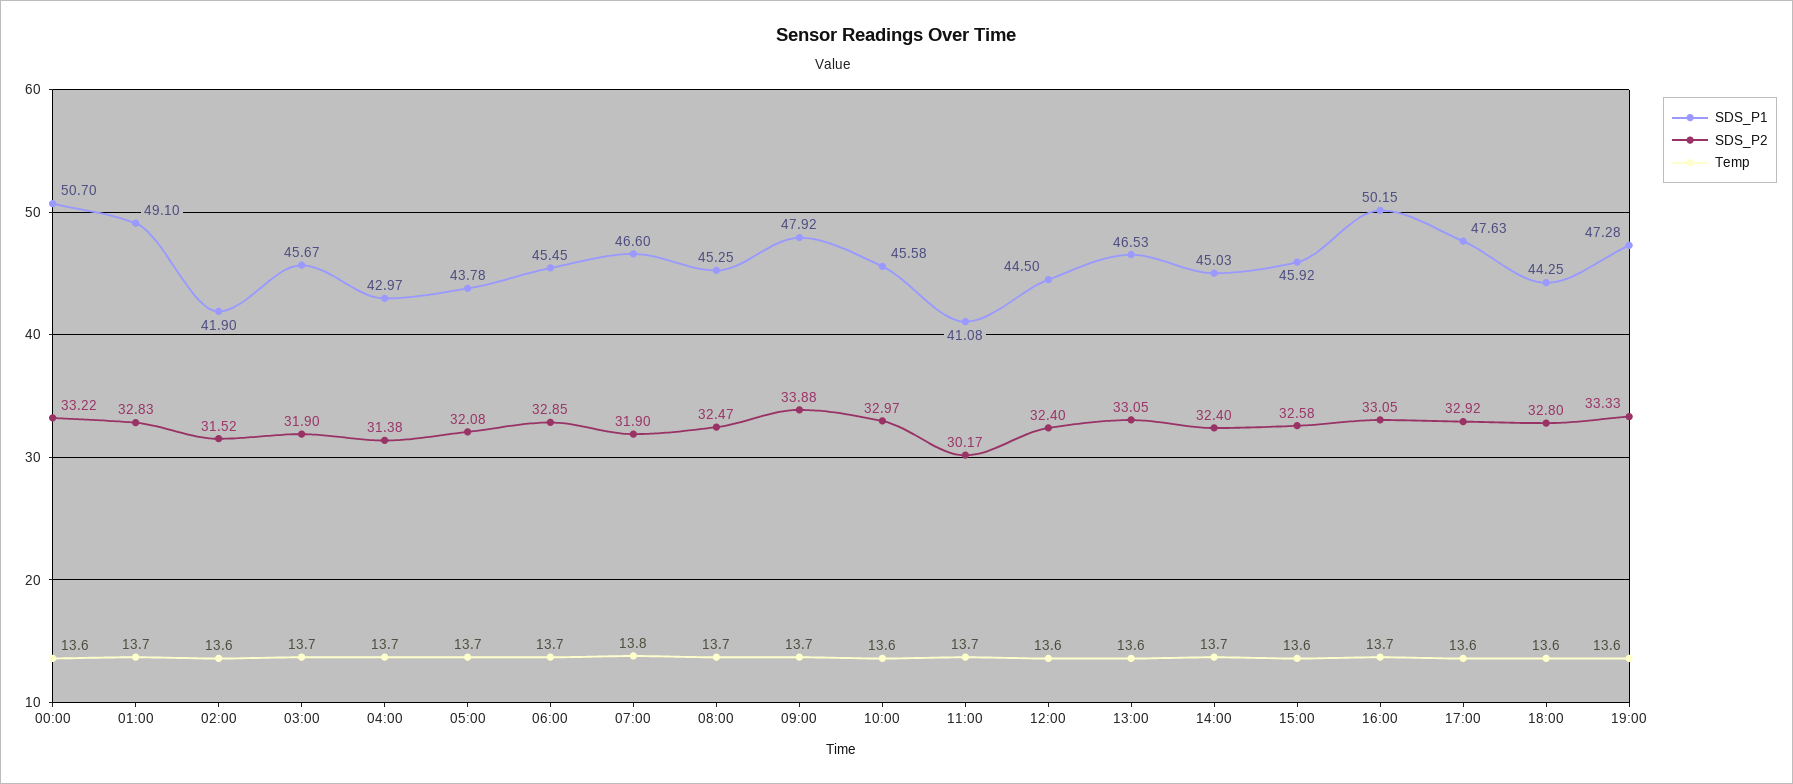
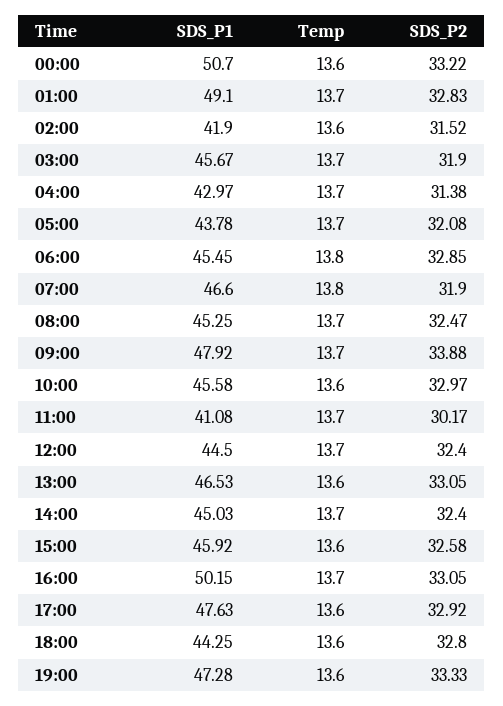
  {
    "SDS_P1": {
      "00:00": 50.7,
      "01:00": 49.1,
      "02:00": 41.9,
      "03:00": 45.67,
      "04:00": 42.97,
      "05:00": 43.78,
      "06:00": 45.45,
      "07:00": 46.6,
      "08:00": 45.25,
      "09:00": 47.92,
      "10:00": 45.58,
      "11:00": 41.08,
      "12:00": 44.5,
      "13:00": 46.53,
      "14:00": 45.03,
      "15:00": 45.92,
      "16:00": 50.15,
      "17:00": 47.63,
      "18:00": 44.25,
      "19:00": 47.28
    },
    "SDS_P2": {
      "00:00": 33.22,
      "01:00": 32.83,
      "02:00": 31.52,
      "03:00": 31.9,
      "04:00": 31.38,
      "05:00": 32.08,
      "06:00": 32.85,
      "07:00": 31.9,
      "08:00": 32.47,
      "09:00": 33.88,
      "10:00": 32.97,
      "11:00": 30.17,
      "12:00": 32.4,
      "13:00": 33.05,
      "14:00": 32.4,
      "15:00": 32.58,
      "16:00": 33.05,
      "17:00": 32.92,
      "18:00": 32.8,
      "19:00": 33.33
    },
    "Temp": {
      "00:00": 13.6,
      "01:00": 13.7,
      "02:00": 13.6,
      "03:00": 13.7,
      "04:00": 13.7,
      "05:00": 13.7,
-     "06:00": 13.7,
+     "06:00": 13.8,
      "07:00": 13.8,
      "08:00": 13.7,
      "09:00": 13.7,
      "10:00": 13.6,
      "11:00": 13.7,
-     "12:00": 13.6,
+     "12:00": 13.7,
      "13:00": 13.6,
      "14:00": 13.7,
      "15:00": 13.6,
      "16:00": 13.7,
      "17:00": 13.6,
      "18:00": 13.6,
      "19:00": 13.6
    }
  }

